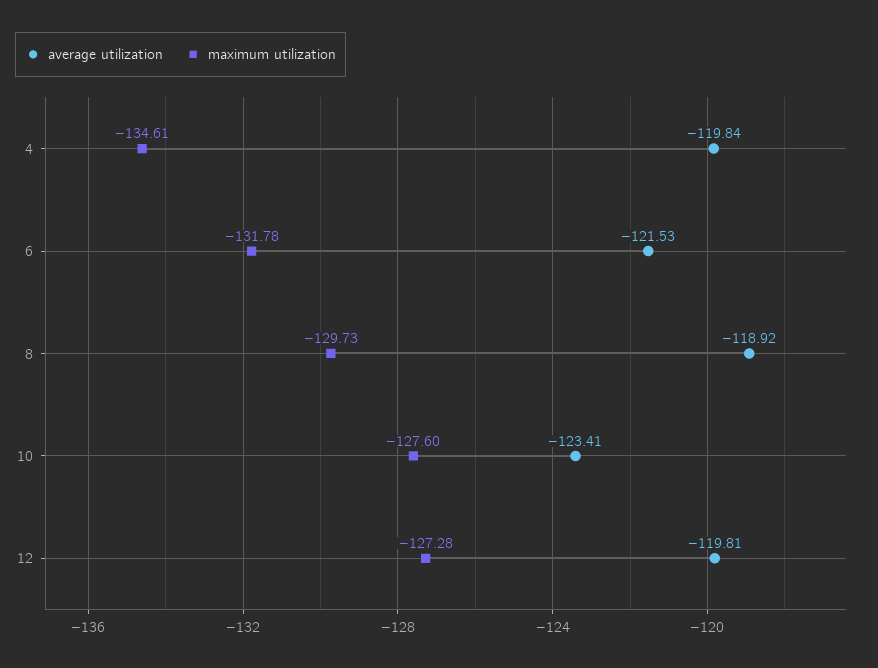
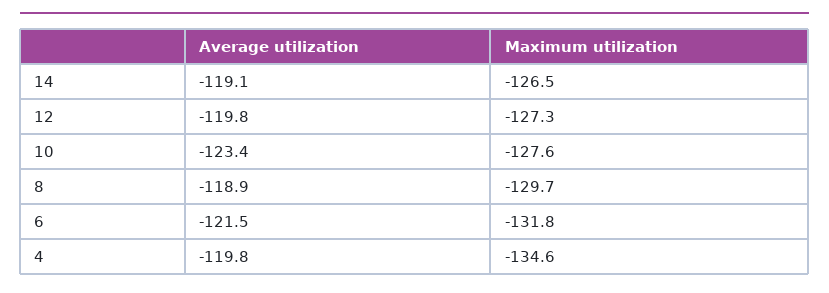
  {
    "average utilization": {
      "4": -119.84,
      "6": -121.53,
      "8": -118.92,
      "10": -123.41,
-     "12": -119.81
+     "12": -119.81,
+     "14": -119.1
    },
    "maximum utilization": {
      "4": -134.61,
      "6": -131.78,
      "8": -129.73,
      "10": -127.6,
-     "12": -127.28
+     "12": -127.28,
+     "14": -126.5
    }
  }

